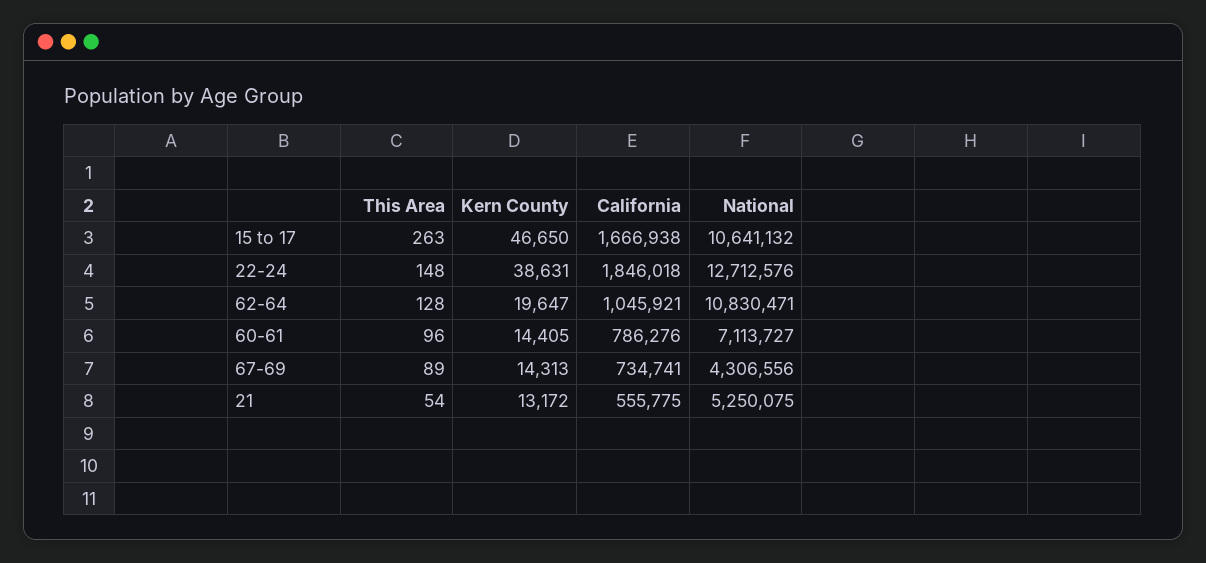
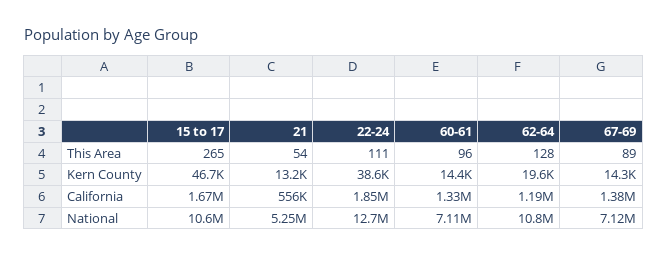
  {
    "This Area": {
-     "15 to 17": 263,
+     "15 to 17": 265,
-     "22-24": 148,
+     "22-24": 111,
      "62-64": 128,
      "60-61": 96,
      "67-69": 89,
      "21": 54
    },
    "Kern County": {
      "15 to 17": 46650,
      "22-24": 38631,
      "62-64": 19647,
      "60-61": 14405,
      "67-69": 14313,
      "21": 13172
    },
    "California": {
      "15 to 17": 1666938,
      "22-24": 1846018,
-     "62-64": 1045921,
+     "62-64": 1190000,
-     "60-61": 786276,
+     "60-61": 1330000,
-     "67-69": 734741,
+     "67-69": 1380000,
      "21": 555775
    },
    "National": {
      "15 to 17": 10641132,
      "22-24": 12712576,
      "62-64": 10830471,
      "60-61": 7113727,
-     "67-69": 4306556,
+     "67-69": 7120000,
      "21": 5250075
    }
  }

